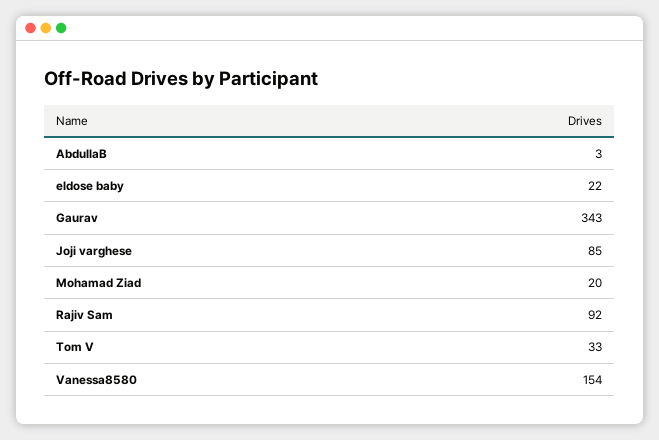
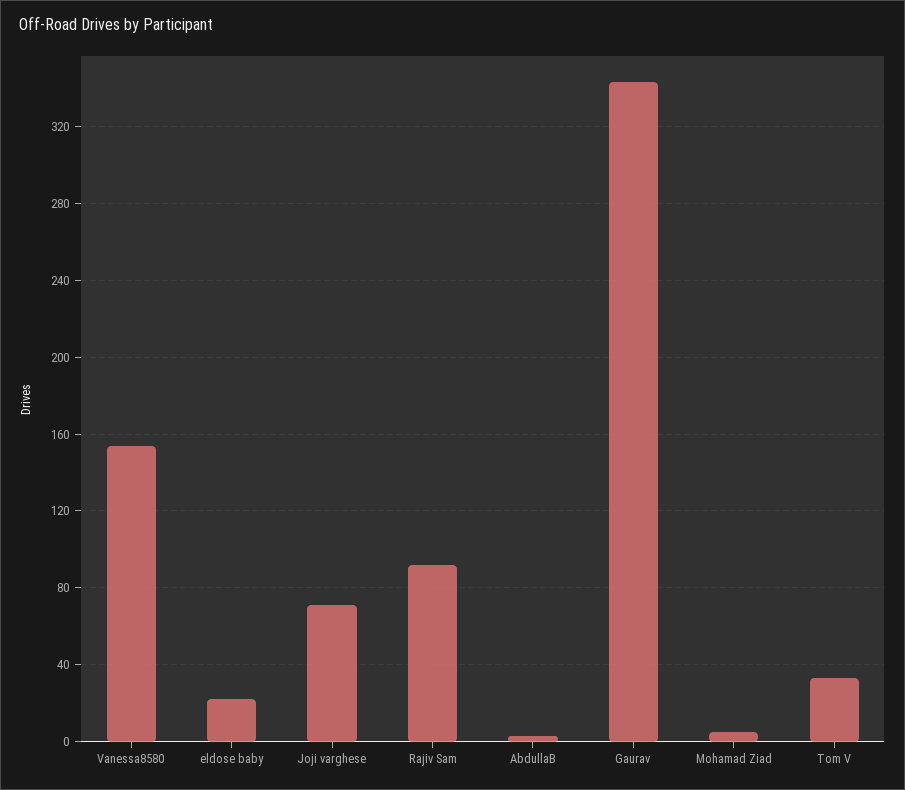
  {
    "AbdullaB": 3,
    "eldose baby": 22,
    "Gaurav": 343,
-   "Joji varghese": 85,
+   "Joji varghese": 70,
-   "Mohamad Ziad": 20,
+   "Mohamad Ziad": 5,
    "Rajiv Sam": 92,
    "Tom V": 33,
    "Vanessa8580": 154
  }

